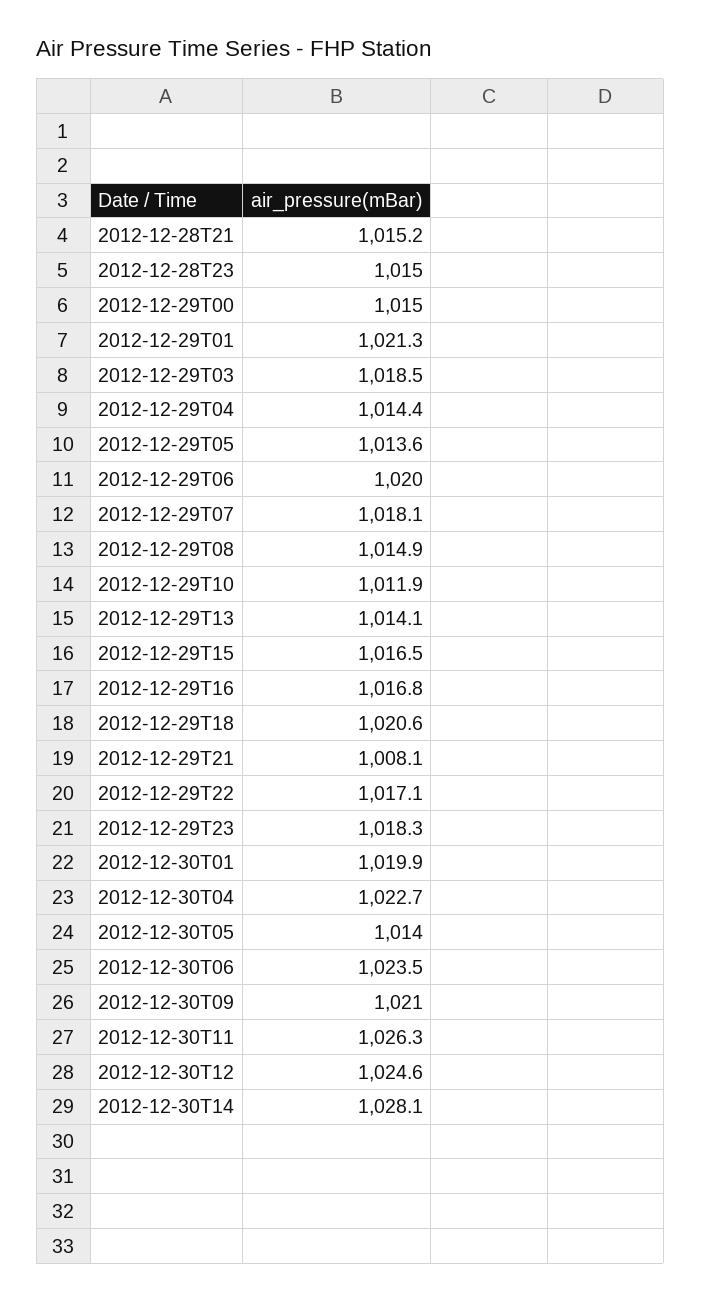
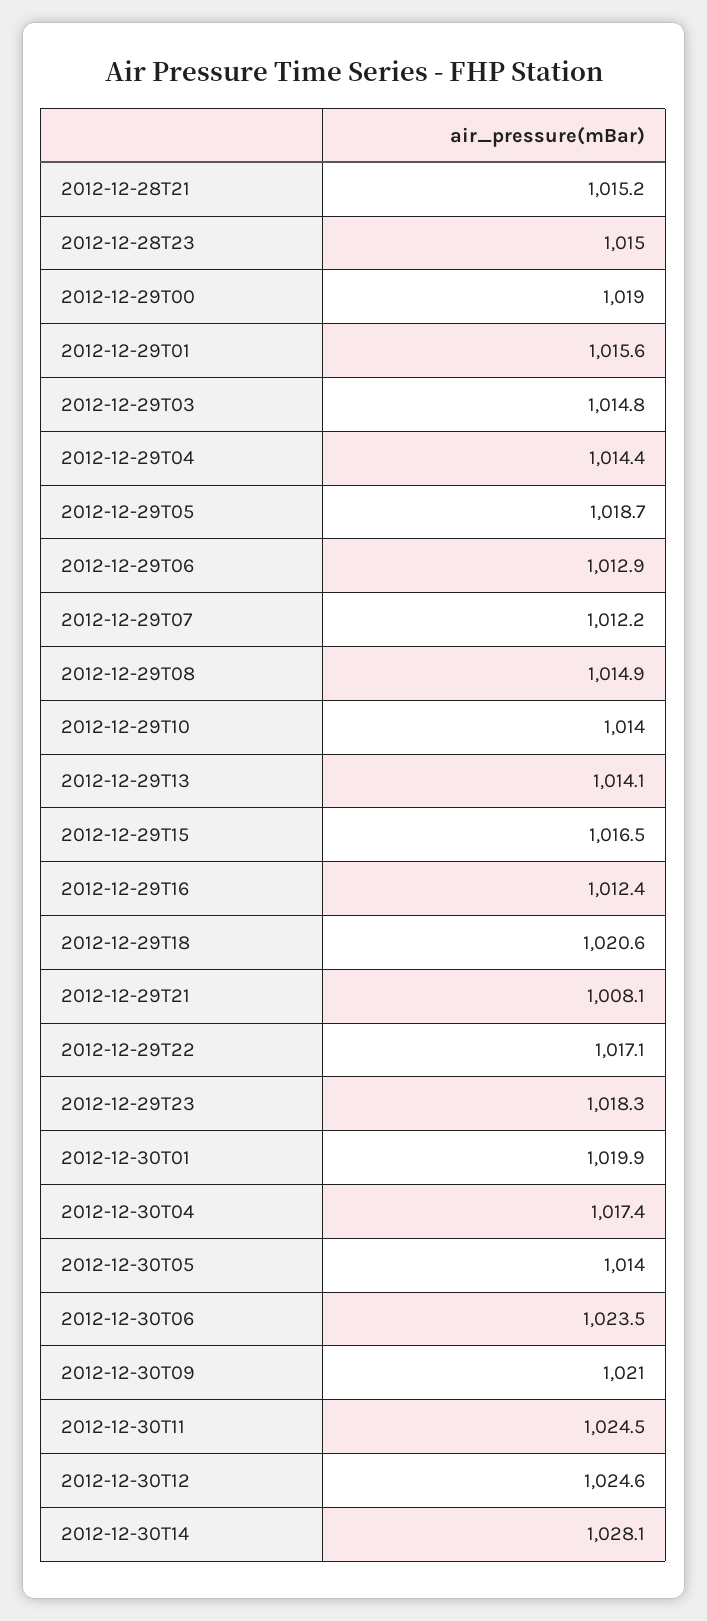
  {
    "2012-12-28T21": 1015.2,
    "2012-12-28T23": 1015,
-   "2012-12-29T00": 1015,
+   "2012-12-29T00": 1019,
-   "2012-12-29T01": 1021.3,
+   "2012-12-29T01": 1015.6,
-   "2012-12-29T03": 1018.5,
+   "2012-12-29T03": 1014.8,
    "2012-12-29T04": 1014.4,
-   "2012-12-29T05": 1013.6,
+   "2012-12-29T05": 1018.7,
-   "2012-12-29T06": 1020,
+   "2012-12-29T06": 1012.9,
-   "2012-12-29T07": 1018.1,
+   "2012-12-29T07": 1012.2,
    "2012-12-29T08": 1014.9,
-   "2012-12-29T10": 1011.9,
+   "2012-12-29T10": 1014,
    "2012-12-29T13": 1014.1,
    "2012-12-29T15": 1016.5,
-   "2012-12-29T16": 1016.8,
+   "2012-12-29T16": 1012.4,
    "2012-12-29T18": 1020.6,
    "2012-12-29T21": 1008.1,
    "2012-12-29T22": 1017.1,
    "2012-12-29T23": 1018.3,
    "2012-12-30T01": 1019.9,
-   "2012-12-30T04": 1022.7,
+   "2012-12-30T04": 1017.4,
    "2012-12-30T05": 1014,
    "2012-12-30T06": 1023.5,
    "2012-12-30T09": 1021,
-   "2012-12-30T11": 1026.3,
+   "2012-12-30T11": 1024.5,
    "2012-12-30T12": 1024.6,
    "2012-12-30T14": 1028.1
  }

